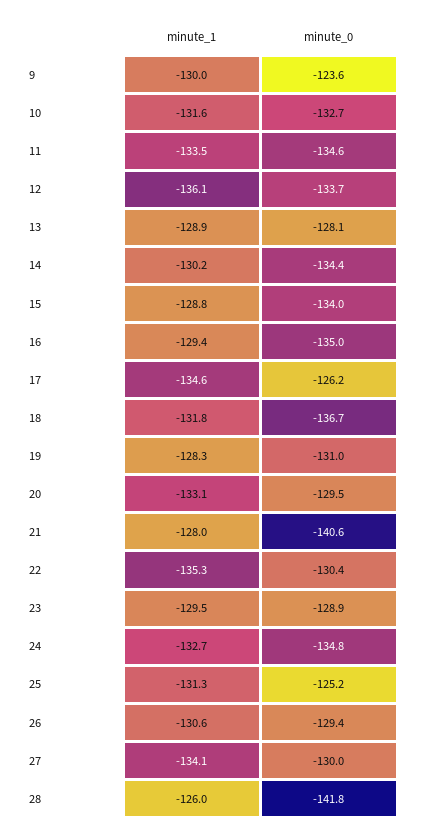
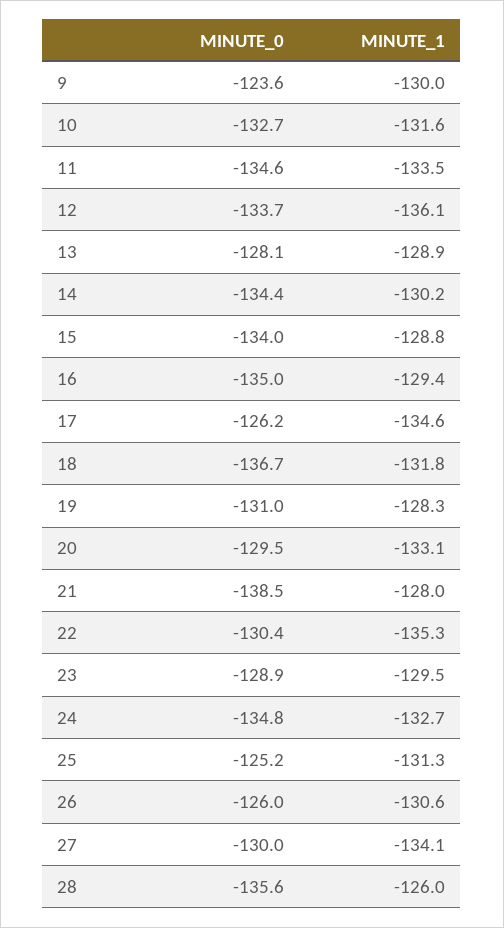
  {
    "minute_1": {
      "9": -130,
      "10": -131.6,
      "11": -133.5,
      "12": -136.1,
      "13": -128.9,
      "14": -130.2,
      "15": -128.8,
      "16": -129.4,
      "17": -134.6,
      "18": -131.8,
      "19": -128.3,
      "20": -133.1,
      "21": -128,
      "22": -135.3,
      "23": -129.5,
      "24": -132.7,
      "25": -131.3,
      "26": -130.6,
      "27": -134.1,
      "28": -126
    },
    "minute_0": {
      "9": -123.6,
      "10": -132.7,
      "11": -134.6,
      "12": -133.7,
      "13": -128.1,
      "14": -134.4,
      "15": -134,
      "16": -135,
      "17": -126.2,
      "18": -136.7,
      "19": -131,
      "20": -129.5,
-     "21": -140.6,
+     "21": -138.5,
      "22": -130.4,
      "23": -128.9,
      "24": -134.8,
      "25": -125.2,
-     "26": -129.4,
+     "26": -126,
      "27": -130,
-     "28": -141.8
+     "28": -135.6
    }
  }

